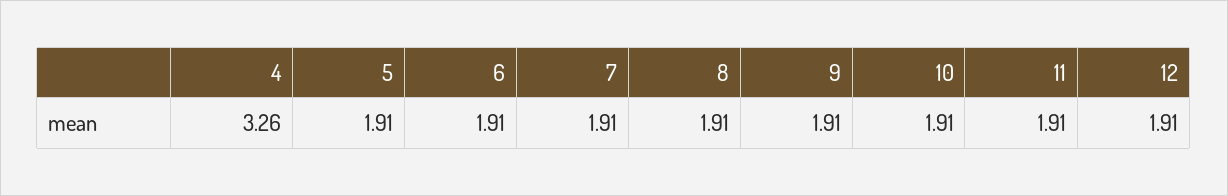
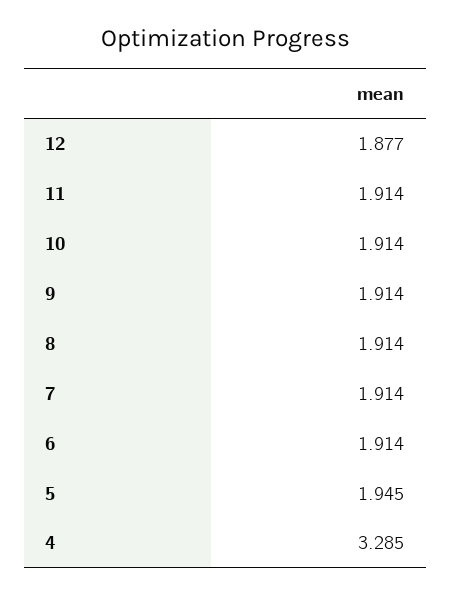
  {
-   "4": 3.26,
+   "4": 3.285,
-   "5": 1.91,
+   "5": 1.945,
    "6": 1.914,
    "7": 1.914,
    "8": 1.914,
    "9": 1.914,
    "10": 1.914,
    "11": 1.914,
-   "12": 1.91
+   "12": 1.877
  }

